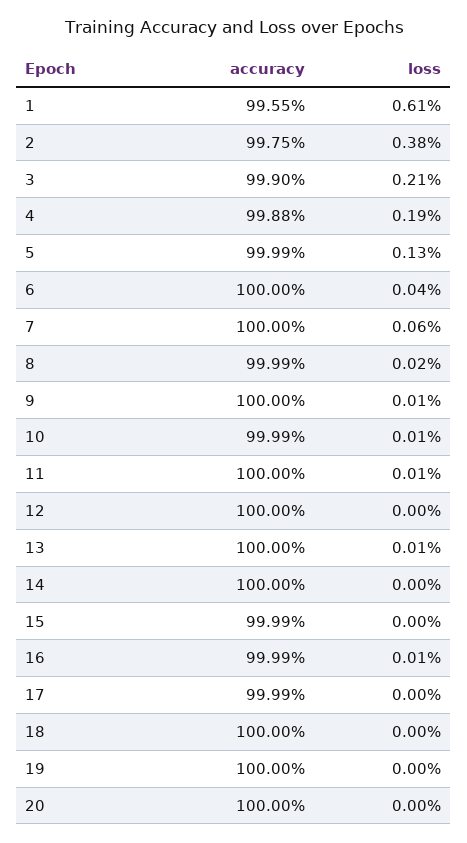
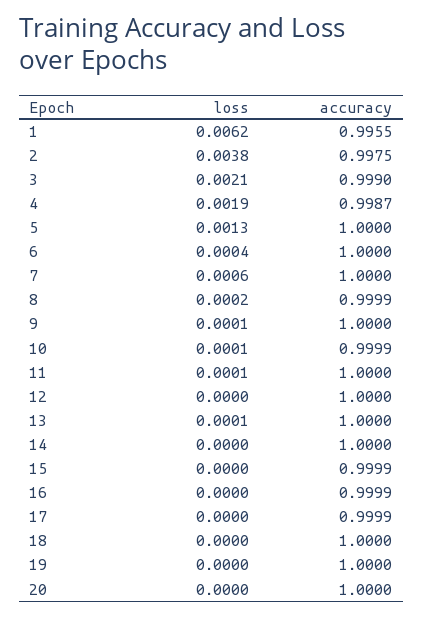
  {
    "accuracy": {
      "1": 0.9955,
      "2": 0.9975,
      "3": 0.999,
-     "4": 0.9988,
+     "4": 0.9987,
-     "5": 0.9999,
+     "5": 1,
      "6": 1,
      "7": 1,
      "8": 0.9999,
      "9": 1,
      "10": 0.9999,
      "11": 1,
      "12": 1,
      "13": 1,
      "14": 1,
      "15": 0.9999,
      "16": 0.9999,
      "17": 0.9999,
      "18": 1,
      "19": 1,
      "20": 1
    },
    "loss": {
-     "1": 0.0061,
+     "1": 0.0062,
      "2": 0.0038,
      "3": 0.0021,
      "4": 0.0019,
      "5": 0.0013,
      "6": 0.0004,
      "7": 0.0006,
      "8": 0.0002,
      "9": 0.0001,
      "10": 0.0001,
      "11": 0.0001,
      "12": 0,
      "13": 0.0001,
      "14": 0,
      "15": 0,
-     "16": 0.0001,
+     "16": 0,
      "17": 0,
      "18": 0,
      "19": 0,
      "20": 0
    }
  }

